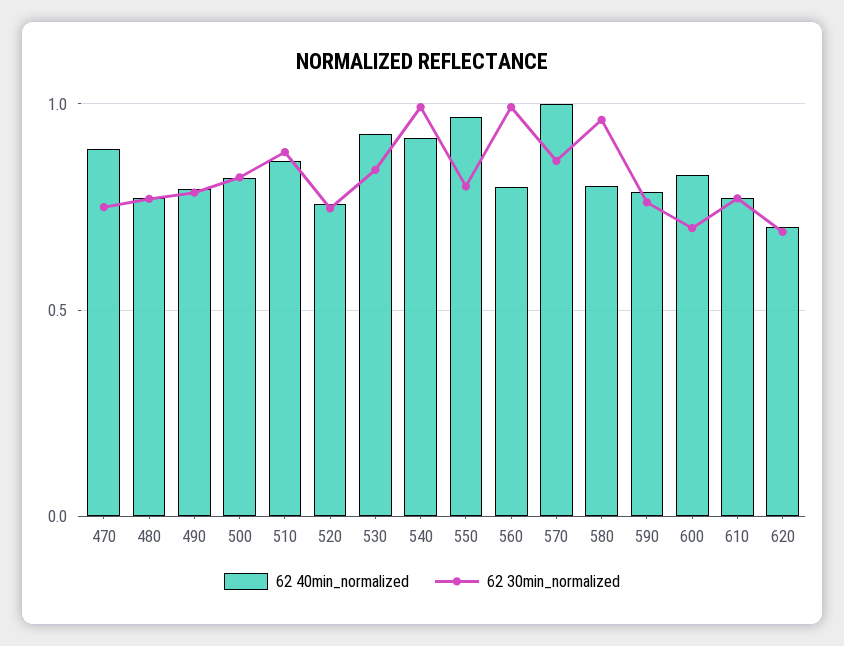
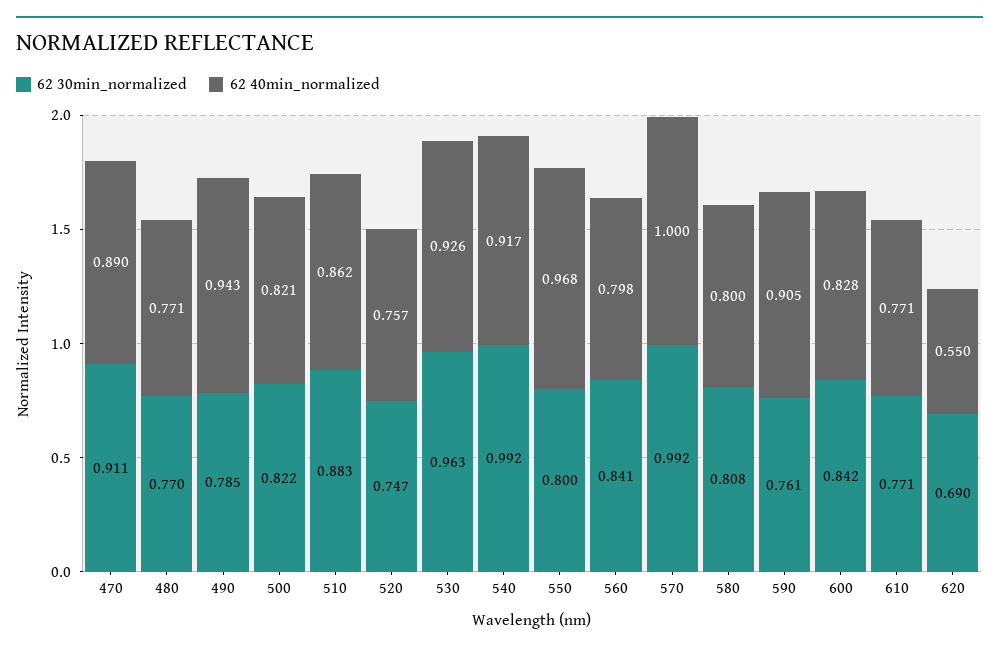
  {
    "62 40min_normalized": {
      "470": 0.89,
      "480": 0.771,
-     "490": 0.8,
+     "490": 0.943,
      "500": 0.821,
      "510": 0.862,
      "520": 0.757,
      "530": 0.926,
      "540": 0.917,
      "550": 0.968,
      "560": 0.798,
      "570": 1,
      "580": 0.8,
-     "590": 0.8,
+     "590": 0.905,
      "600": 0.828,
      "610": 0.771,
-     "620": 0.7
+     "620": 0.55
    },
    "62 30min_normalized": {
-     "470": 0.75,
+     "470": 0.911,
      "480": 0.77,
      "490": 0.785,
      "500": 0.822,
      "510": 0.883,
      "520": 0.747,
-     "530": 0.85,
+     "530": 0.963,
      "540": 0.992,
      "550": 0.8,
-     "560": 1,
+     "560": 0.841,
-     "570": 0.85,
+     "570": 0.992,
-     "580": 0.95,
+     "580": 0.808,
      "590": 0.761,
-     "600": 0.7,
+     "600": 0.842,
      "610": 0.771,
      "620": 0.69
    }
  }

